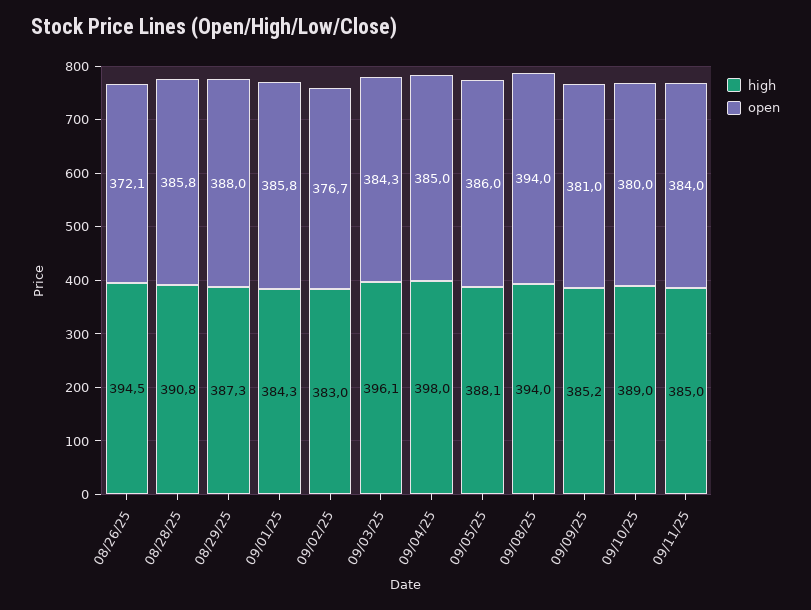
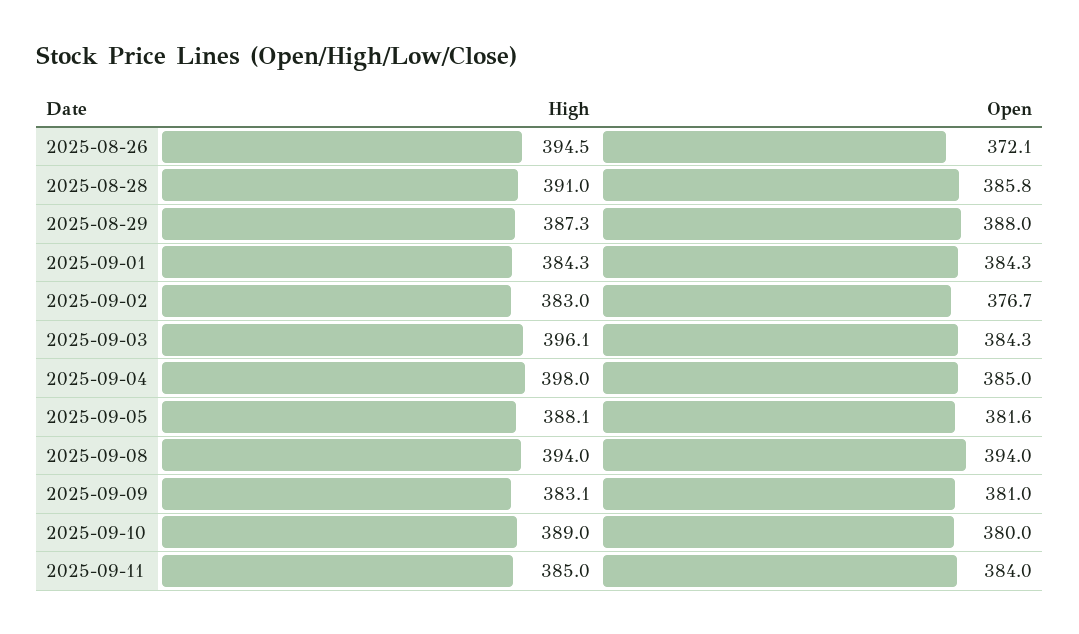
  {
    "high": {
      "08/26/25": 394.5,
-     "08/28/25": 390.8,
+     "08/28/25": 391,
      "08/29/25": 387.3,
      "09/01/25": 384.3,
      "09/02/25": 383,
      "09/03/25": 396.1,
      "09/04/25": 398,
      "09/05/25": 388.1,
      "09/08/25": 394,
-     "09/09/25": 385.2,
+     "09/09/25": 383.1,
      "09/10/25": 389,
      "09/11/25": 385
    },
    "open": {
      "08/26/25": 372.1,
      "08/28/25": 385.8,
      "08/29/25": 388,
-     "09/01/25": 385.8,
+     "09/01/25": 384.3,
      "09/02/25": 376.7,
      "09/03/25": 384.3,
      "09/04/25": 385,
-     "09/05/25": 386,
+     "09/05/25": 381.6,
      "09/08/25": 394,
      "09/09/25": 381,
      "09/10/25": 380,
      "09/11/25": 384
    }
  }

